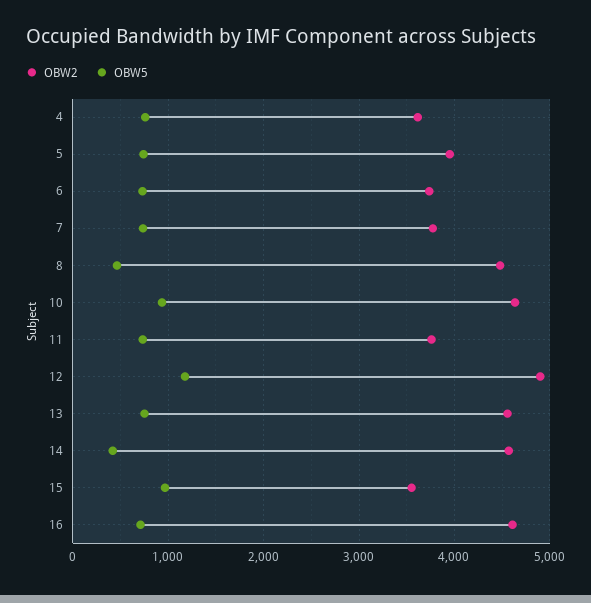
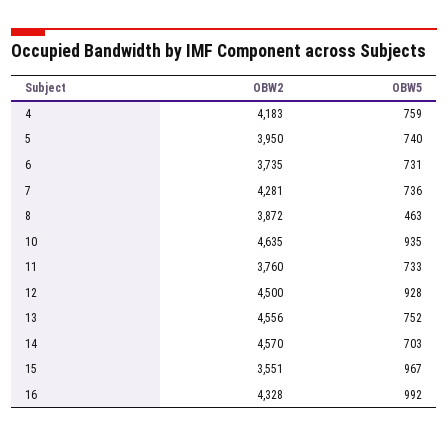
  {
    "OBW2": {
-     "4": 3600,
+     "4": 4183,
      "5": 3950,
      "6": 3735,
-     "7": 3800,
+     "7": 4281,
-     "8": 4500,
+     "8": 3872,
      "10": 4635,
      "11": 3760,
-     "12": 4900,
+     "12": 4500,
      "13": 4556,
      "14": 4570,
      "15": 3551,
-     "16": 4600
+     "16": 4328
    },
    "OBW5": {
      "4": 759,
      "5": 740,
      "6": 731,
      "7": 736,
      "8": 463,
      "10": 935,
      "11": 733,
-     "12": 1200,
+     "12": 928,
      "13": 752,
-     "14": 400,
+     "14": 703,
      "15": 967,
-     "16": 700
+     "16": 992
    }
  }

